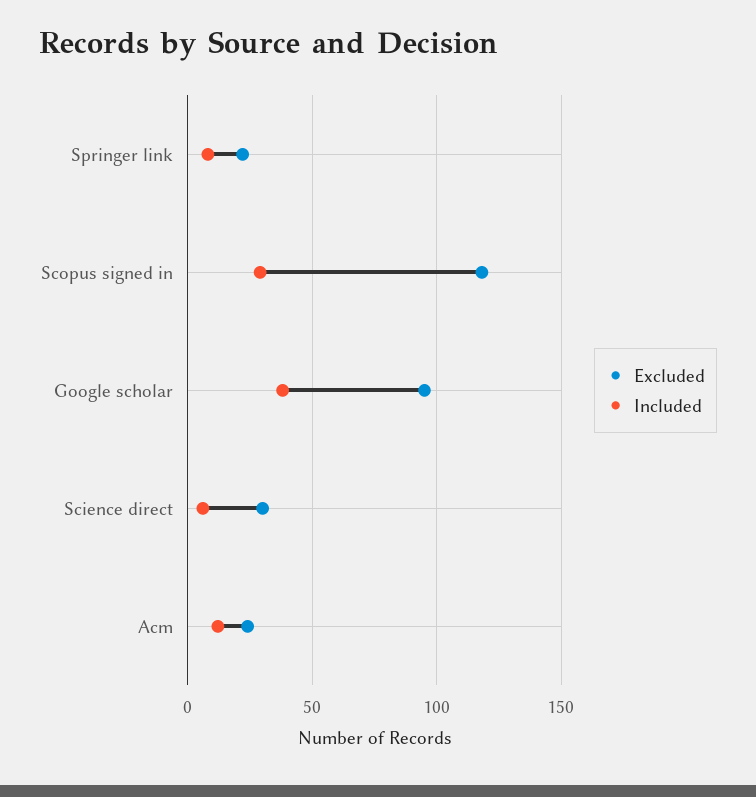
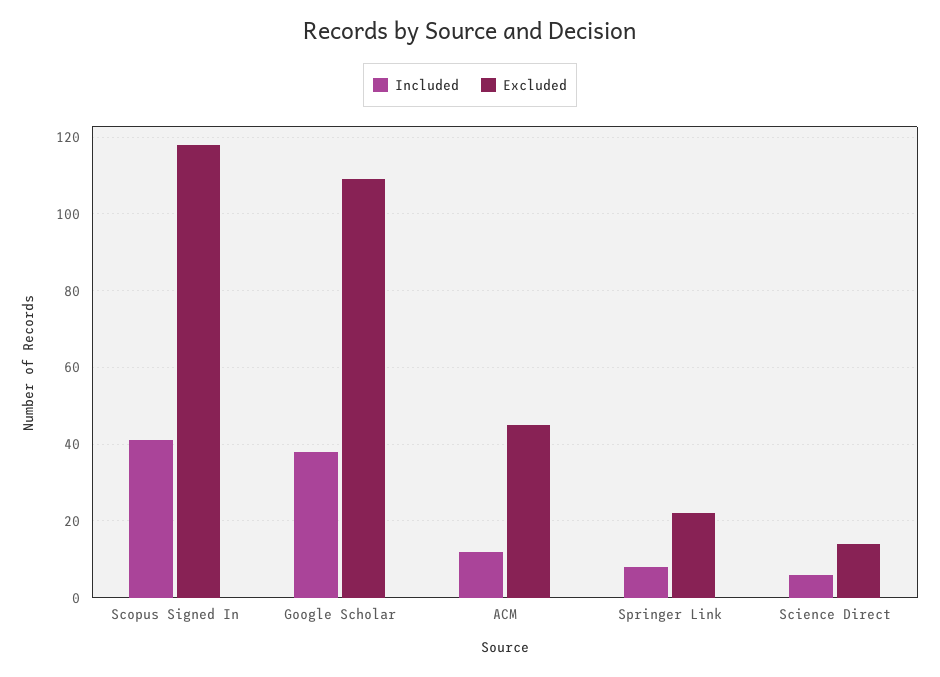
  {
    "Excluded": {
      "Springer link": 20,
      "Scopus signed in": 120,
-     "Google scholar": 95,
+     "Google scholar": 110,
-     "Science direct": 30,
+     "Science direct": 15,
-     "Acm": 25
+     "Acm": 45
    },
    "Included": {
      "Springer link": 10,
-     "Scopus signed in": 30,
+     "Scopus signed in": 40,
      "Google scholar": 40,
      "Science direct": 5,
      "Acm": 10
    }
  }

